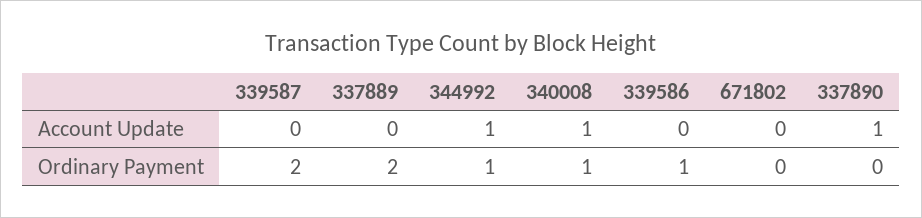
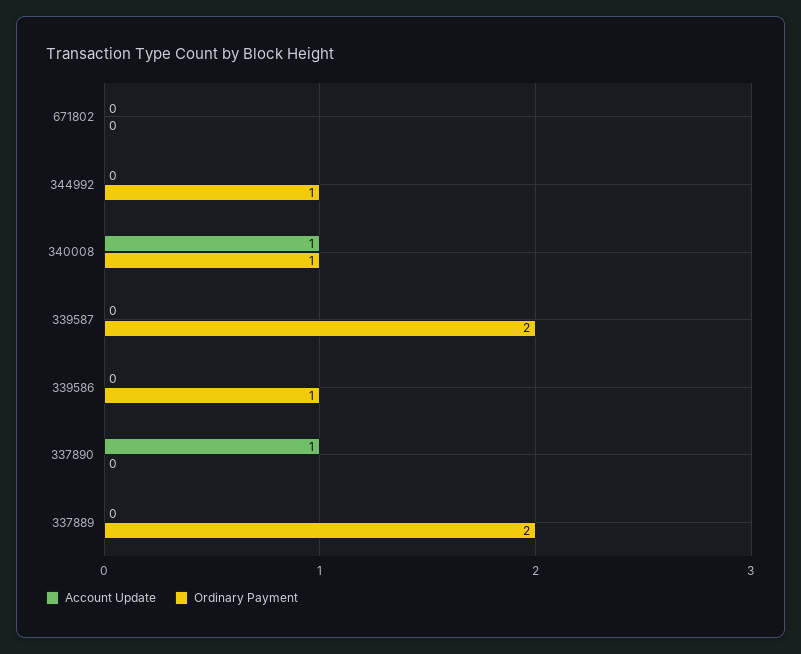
  {
    "Account Update": {
      "339587": 0,
      "337889": 0,
-     "344992": 1,
+     "344992": 0,
      "340008": 1,
      "339586": 0,
      "671802": 0,
      "337890": 1
    },
    "Ordinary Payment": {
      "339587": 2,
      "337889": 2,
      "344992": 1,
      "340008": 1,
      "339586": 1,
      "671802": 0,
      "337890": 0
    }
  }

